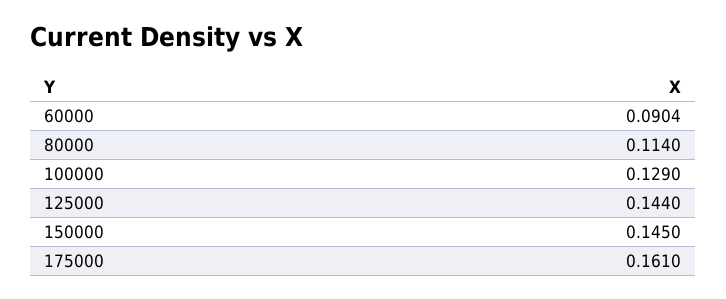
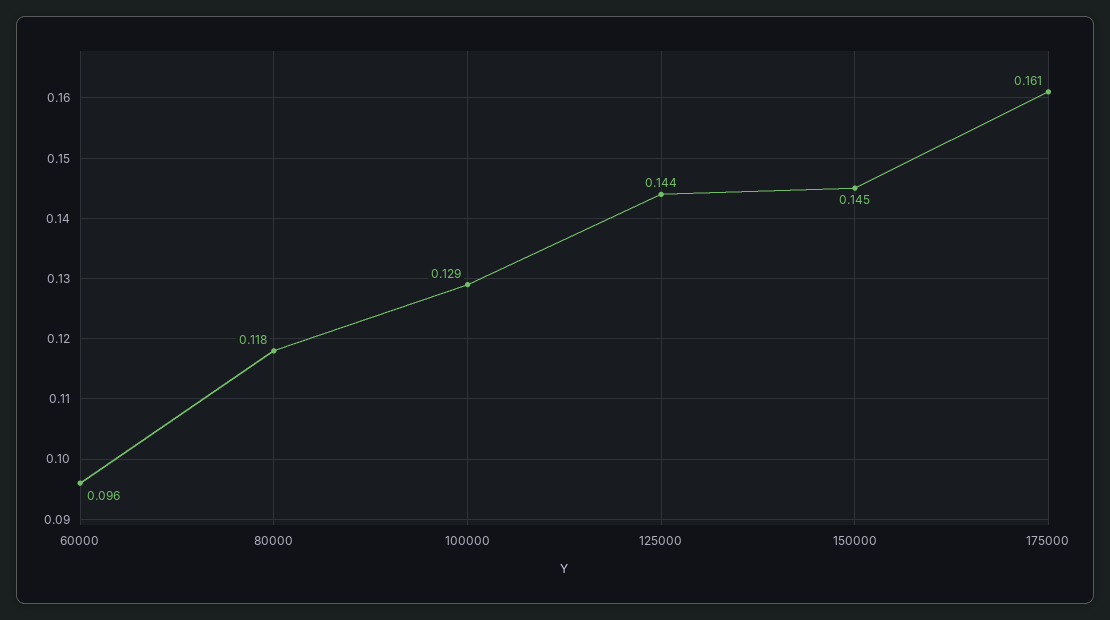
  {
-   "60000": 0.0904,
+   "60000": 0.096,
-   "80000": 0.114,
+   "80000": 0.118,
    "100000": 0.129,
    "125000": 0.144,
    "150000": 0.145,
    "175000": 0.161
  }

